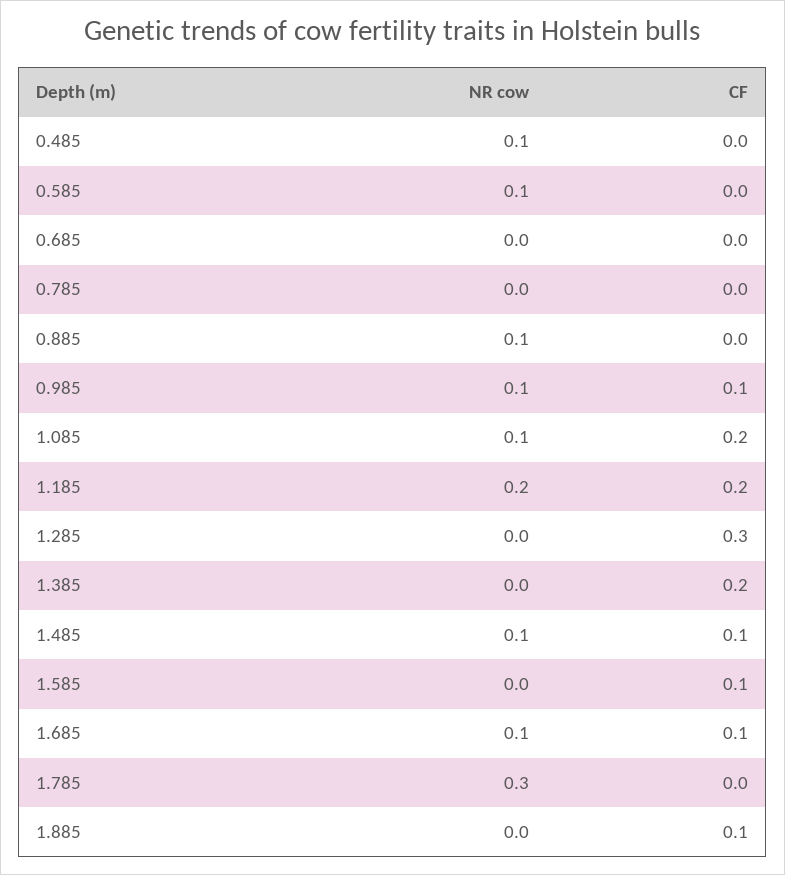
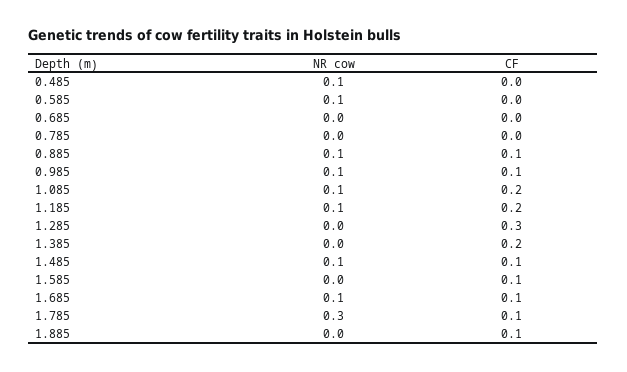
  {
    "NR cow": {
      "0.485": 0.1,
      "0.585": 0.1,
      "0.685": 0,
      "0.785": 0,
      "0.885": 0.1,
      "0.985": 0.1,
      "1.085": 0.1,
-     "1.185": 0.2,
+     "1.185": 0.1,
      "1.285": 0,
      "1.385": 0,
      "1.485": 0.1,
      "1.585": 0,
      "1.685": 0.1,
      "1.785": 0.3,
      "1.885": 0
    },
    "CF": {
      "0.485": 0,
      "0.585": 0,
      "0.685": 0,
      "0.785": 0,
-     "0.885": 0,
+     "0.885": 0.1,
      "0.985": 0.1,
      "1.085": 0.2,
      "1.185": 0.2,
      "1.285": 0.3,
      "1.385": 0.2,
      "1.485": 0.1,
      "1.585": 0.1,
      "1.685": 0.1,
-     "1.785": 0,
+     "1.785": 0.1,
      "1.885": 0.1
    }
  }

